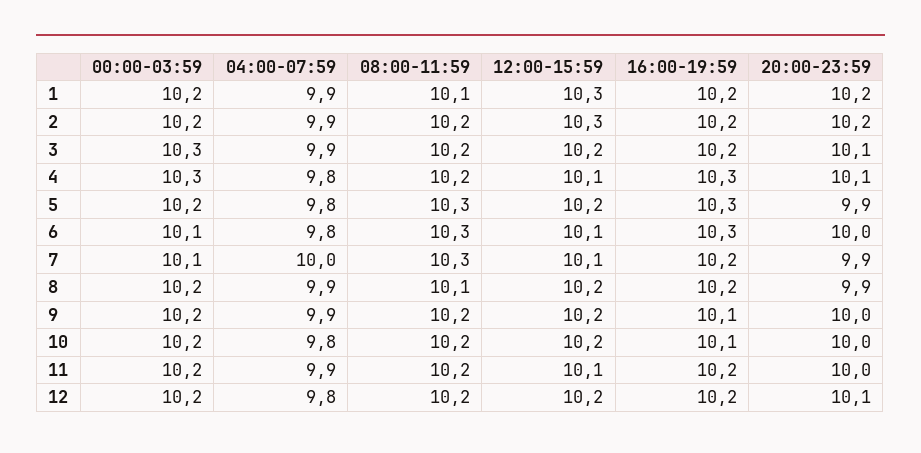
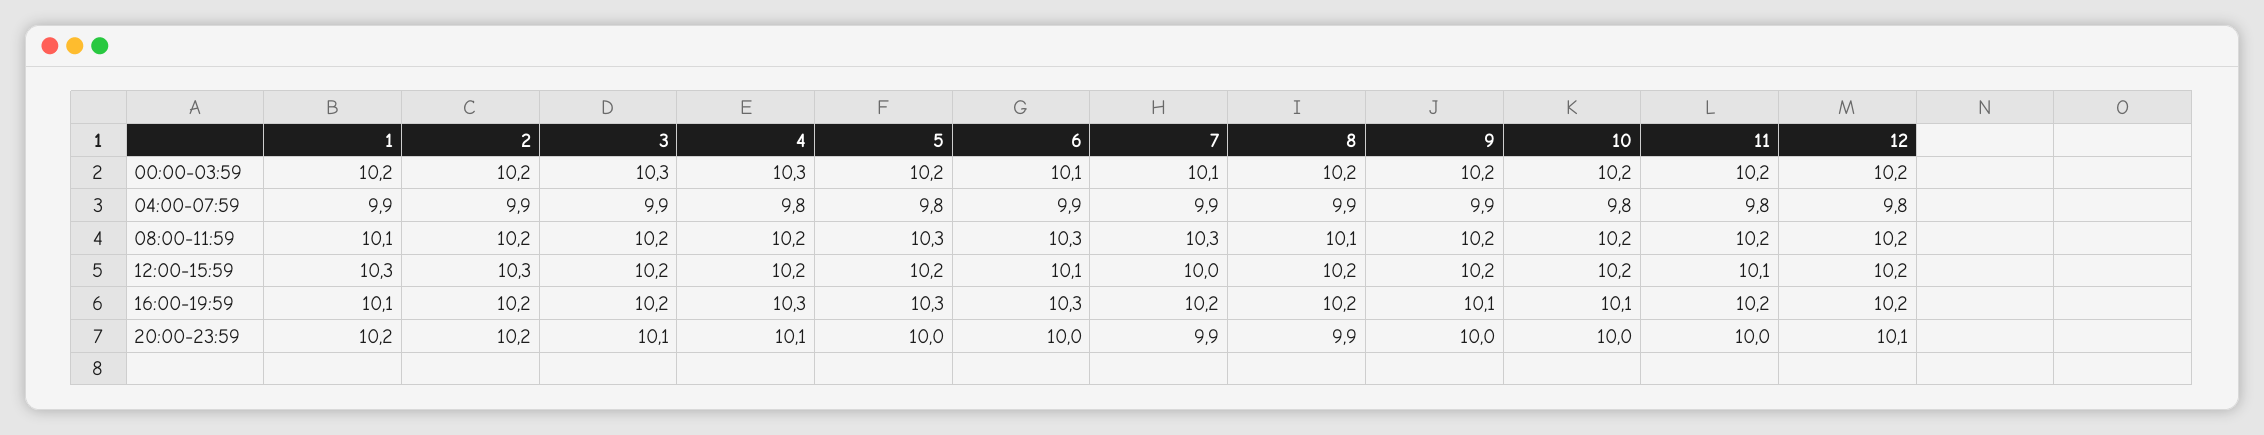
  {
    "00:00-03:59": {
      "1": 10.2,
      "2": 10.2,
      "3": 10.3,
      "4": 10.3,
      "5": 10.2,
      "6": 10.1,
      "7": 10.1,
      "8": 10.2,
      "9": 10.2,
      "10": 10.2,
      "11": 10.2,
      "12": 10.2
    },
    "04:00-07:59": {
      "1": 9.9,
      "2": 9.9,
      "3": 9.9,
      "4": 9.8,
      "5": 9.8,
-     "6": 9.8,
+     "6": 9.9,
-     "7": 10,
+     "7": 9.9,
      "8": 9.9,
      "9": 9.9,
      "10": 9.8,
-     "11": 9.9,
+     "11": 9.8,
      "12": 9.8
    },
    "08:00-11:59": {
      "1": 10.1,
      "2": 10.2,
      "3": 10.2,
      "4": 10.2,
      "5": 10.3,
      "6": 10.3,
      "7": 10.3,
      "8": 10.1,
      "9": 10.2,
      "10": 10.2,
      "11": 10.2,
      "12": 10.2
    },
    "12:00-15:59": {
      "1": 10.3,
      "2": 10.3,
      "3": 10.2,
-     "4": 10.1,
+     "4": 10.2,
      "5": 10.2,
      "6": 10.1,
-     "7": 10.1,
+     "7": 10,
      "8": 10.2,
      "9": 10.2,
      "10": 10.2,
      "11": 10.1,
      "12": 10.2
    },
    "16:00-19:59": {
-     "1": 10.2,
+     "1": 10.1,
      "2": 10.2,
      "3": 10.2,
      "4": 10.3,
      "5": 10.3,
      "6": 10.3,
      "7": 10.2,
      "8": 10.2,
      "9": 10.1,
      "10": 10.1,
      "11": 10.2,
      "12": 10.2
    },
    "20:00-23:59": {
      "1": 10.2,
      "2": 10.2,
      "3": 10.1,
      "4": 10.1,
-     "5": 9.9,
+     "5": 10,
      "6": 10,
      "7": 9.9,
      "8": 9.9,
      "9": 10,
      "10": 10,
      "11": 10,
      "12": 10.1
    }
  }

